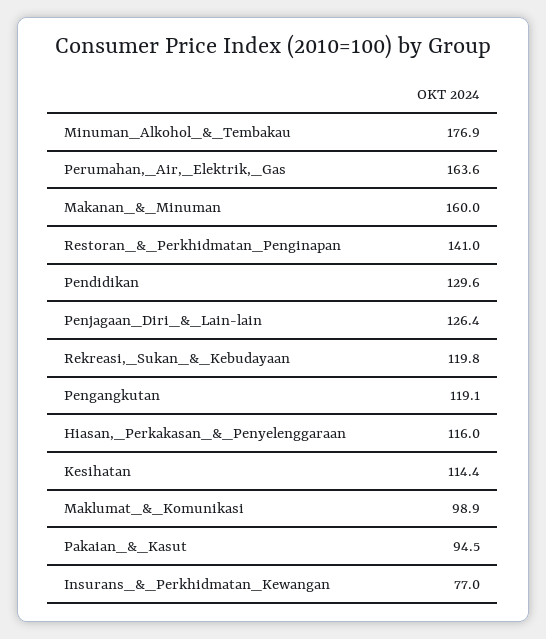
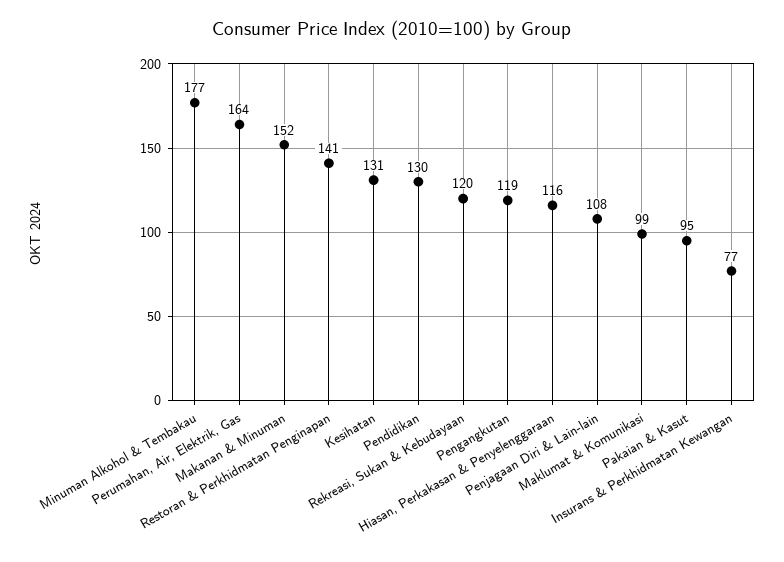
  {
    "Minuman_Alkohol_&_Tembakau": 176.9,
    "Perumahan,_Air,_Elektrik,_Gas": 163.6,
-   "Makanan_&_Minuman": 160,
+   "Makanan_&_Minuman": 152,
    "Restoran_&_Perkhidmatan_Penginapan": 141,
    "Pendidikan": 129.6,
-   "Penjagaan_Diri_&_Lain-lain": 126.4,
+   "Penjagaan_Diri_&_Lain-lain": 108,
    "Rekreasi,_Sukan_&_Kebudayaan": 119.8,
    "Pengangkutan": 119.1,
    "Hiasan,_Perkakasan_&_Penyelenggaraan": 116,
-   "Kesihatan": 114.4,
+   "Kesihatan": 131,
    "Maklumat_&_Komunikasi": 98.9,
    "Pakaian_&_Kasut": 94.5,
    "Insurans_&_Perkhidmatan_Kewangan": 77
  }

